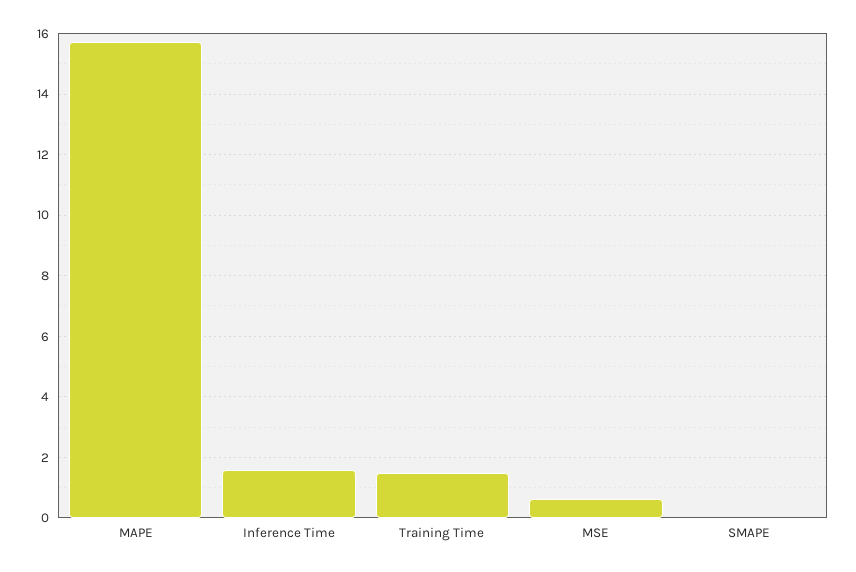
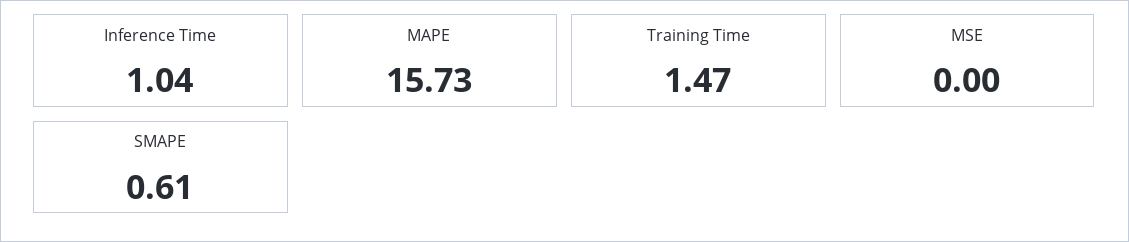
  {
    "MAPE": 15.73,
-   "Inference Time": 1.6,
+   "Inference Time": 1.04,
    "Training Time": 1.47,
-   "MSE": 0.6,
+   "MSE": 0,
-   "SMAPE": 0
+   "SMAPE": 0.61
  }

